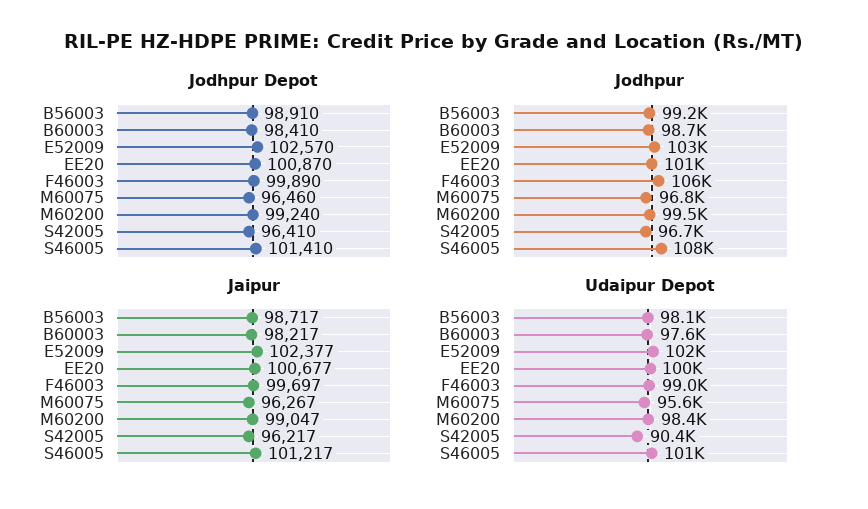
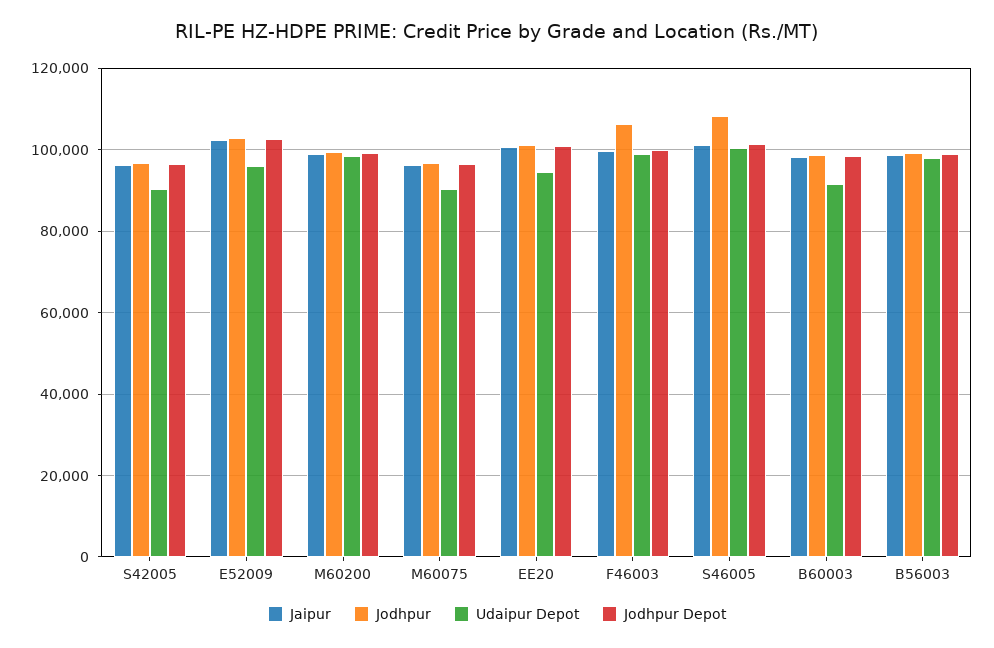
  {
    "Jodhpur Depot": {
      "B56003": 98910,
      "B60003": 98410,
      "E52009": 102570,
      "EE20": 100870,
      "F46003": 99890,
      "M60075": 96460,
      "M60200": 99240,
      "S42005": 96410,
      "S46005": 101410
    },
    "Jodhpur": {
      "B56003": 99200,
      "B60003": 98700,
      "E52009": 103000,
      "EE20": 101000,
      "F46003": 106000,
      "M60075": 96800,
      "M60200": 99500,
      "S42005": 96700,
      "S46005": 108000
    },
    "Jaipur": {
      "B56003": 98717,
      "B60003": 98217,
      "E52009": 102377,
      "EE20": 100677,
      "F46003": 99697,
      "M60075": 96267,
      "M60200": 99047,
      "S42005": 96217,
      "S46005": 101217
    },
    "Udaipur Depot": {
      "B56003": 98100,
-     "B60003": 97600,
+     "B60003": 92000,
-     "E52009": 102000,
+     "E52009": 96000,
-     "EE20": 100000,
+     "EE20": 94000,
      "F46003": 99000,
-     "M60075": 95600,
+     "M60075": 90000,
      "M60200": 98400,
      "S42005": 90400,
      "S46005": 101000
    }
  }

